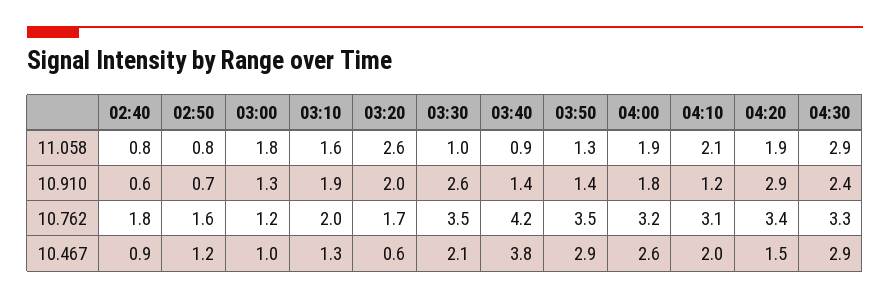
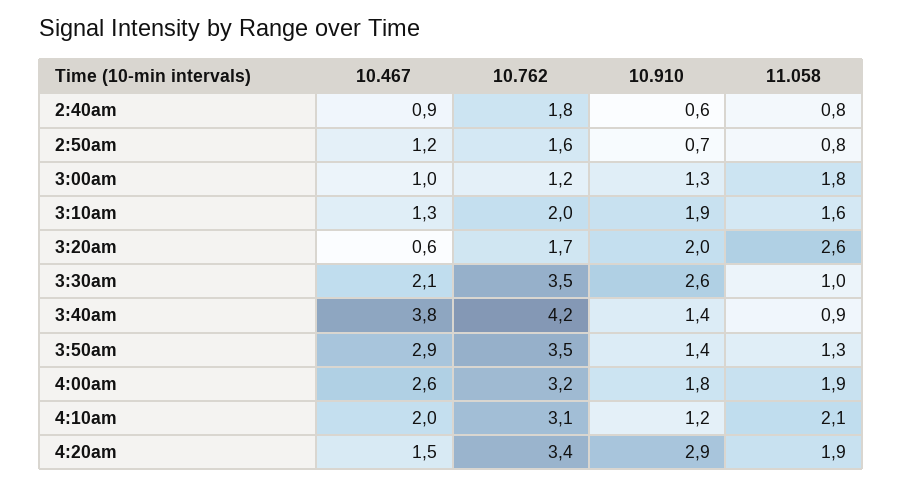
  {
    "02:40": {
      "11.058": 0.8,
      "10.910": 0.6,
      "10.762": 1.8,
      "10.467": 0.9
    },
    "02:50": {
      "11.058": 0.8,
      "10.910": 0.7,
      "10.762": 1.6,
      "10.467": 1.2
    },
    "03:00": {
      "11.058": 1.8,
      "10.910": 1.3,
      "10.762": 1.2,
      "10.467": 1
    },
    "03:10": {
      "11.058": 1.6,
      "10.910": 1.9,
      "10.762": 2,
      "10.467": 1.3
    },
    "03:20": {
      "11.058": 2.6,
      "10.910": 2,
      "10.762": 1.7,
      "10.467": 0.6
    },
    "03:30": {
      "11.058": 1,
      "10.910": 2.6,
      "10.762": 3.5,
      "10.467": 2.1
    },
    "03:40": {
      "11.058": 0.9,
      "10.910": 1.4,
      "10.762": 4.2,
      "10.467": 3.8
    },
    "03:50": {
      "11.058": 1.3,
      "10.910": 1.4,
      "10.762": 3.5,
      "10.467": 2.9
    },
    "04:00": {
      "11.058": 1.9,
      "10.910": 1.8,
      "10.762": 3.2,
      "10.467": 2.6
    },
    "04:10": {
      "11.058": 2.1,
      "10.910": 1.2,
      "10.762": 3.1,
      "10.467": 2
    },
    "04:20": {
      "11.058": 1.9,
      "10.910": 2.9,
      "10.762": 3.4,
      "10.467": 1.5
-   },
+   }
-   "04:30": {
-     "11.058": 2.9,
-     "10.910": 2.4,
-     "10.762": 3.3,
-     "10.467": 2.9
-   }
  }

